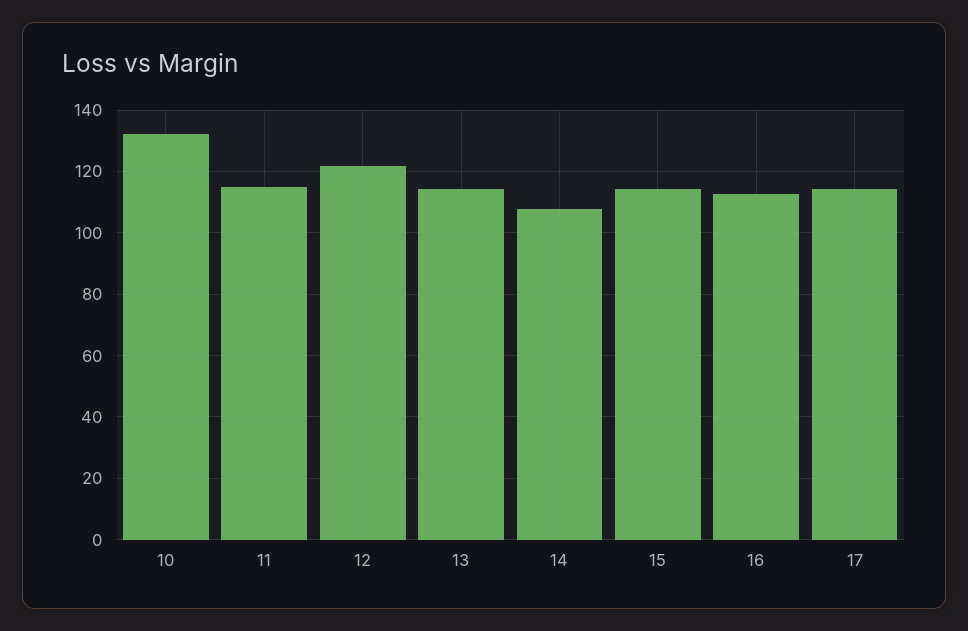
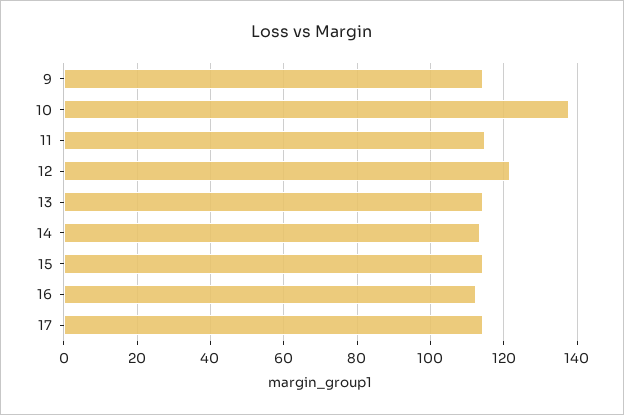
  {
-   "10": 132,
+   "10": 138,
    "11": 114,
    "12": 122,
    "13": 114,
-   "14": 108,
+   "14": 114,
    "15": 114,
    "16": 112,
-   "17": 114
+   "17": 114,
+   "9": 114
  }

